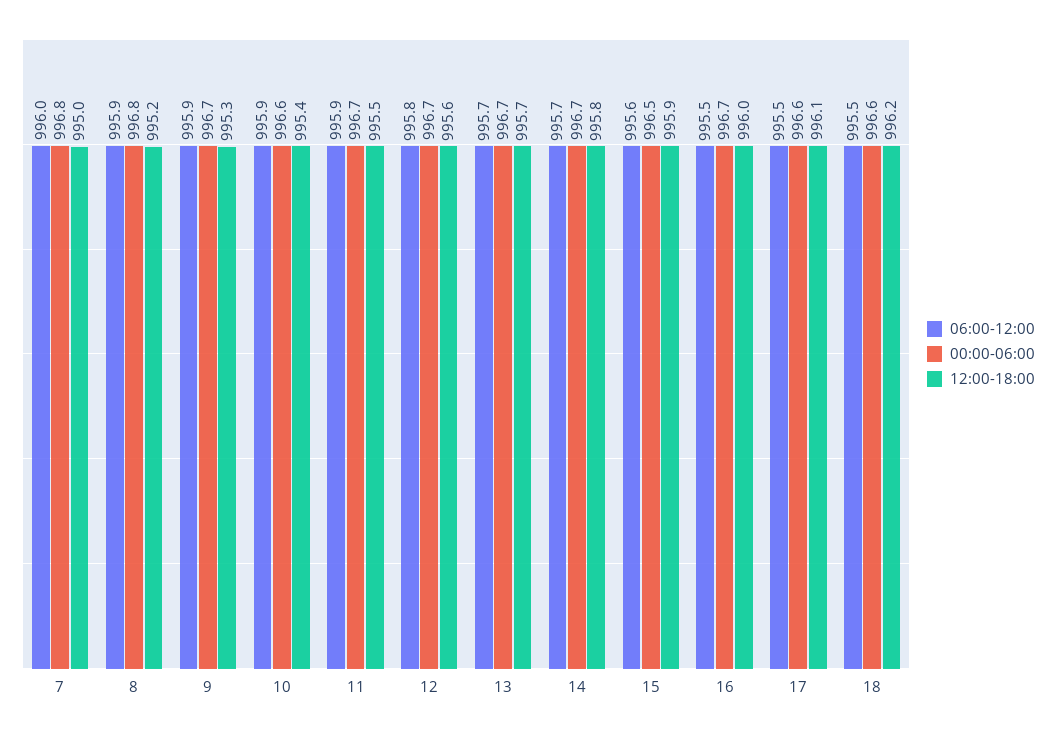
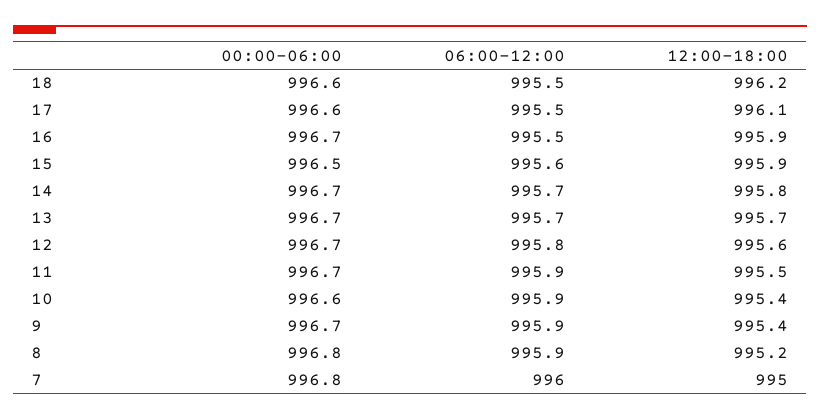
  {
    "06:00-12:00": {
      "7": 996,
      "8": 995.9,
      "9": 995.9,
      "10": 995.9,
      "11": 995.9,
      "12": 995.8,
      "13": 995.7,
      "14": 995.7,
      "15": 995.6,
      "16": 995.5,
      "17": 995.5,
      "18": 995.5
    },
    "00:00-06:00": {
      "7": 996.8,
      "8": 996.8,
      "9": 996.7,
      "10": 996.6,
      "11": 996.7,
      "12": 996.7,
      "13": 996.7,
      "14": 996.7,
      "15": 996.5,
      "16": 996.7,
      "17": 996.6,
      "18": 996.6
    },
    "12:00-18:00": {
      "7": 995,
      "8": 995.2,
-     "9": 995.3,
+     "9": 995.4,
      "10": 995.4,
      "11": 995.5,
      "12": 995.6,
      "13": 995.7,
      "14": 995.8,
      "15": 995.9,
-     "16": 996,
+     "16": 995.9,
      "17": 996.1,
      "18": 996.2
    }
  }

